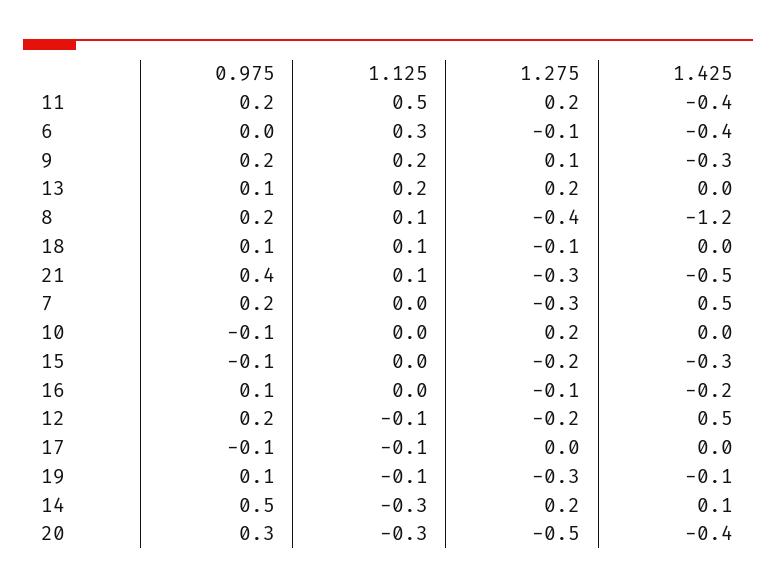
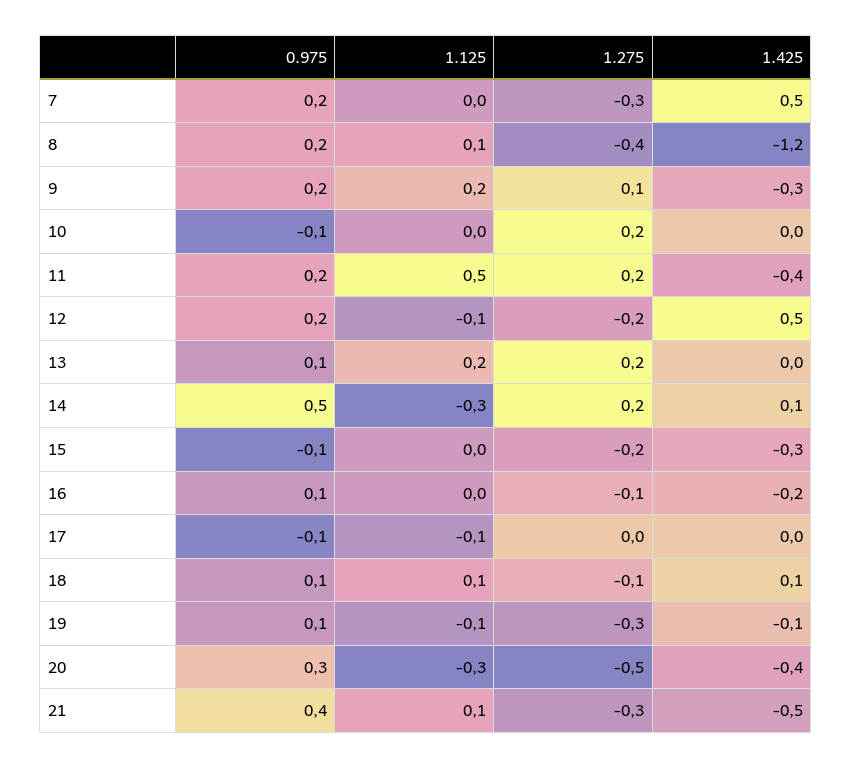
  {
    "0.975": {
      "11": 0.2,
-     "6": 0,
      "9": 0.2,
      "13": 0.1,
      "8": 0.2,
      "18": 0.1,
      "21": 0.4,
      "7": 0.2,
      "10": -0.1,
      "15": -0.1,
      "16": 0.1,
      "12": 0.2,
      "17": -0.1,
      "19": 0.1,
      "14": 0.5,
      "20": 0.3
    },
    "1.125": {
      "11": 0.5,
-     "6": 0.3,
      "9": 0.2,
      "13": 0.2,
      "8": 0.1,
      "18": 0.1,
      "21": 0.1,
      "7": 0,
      "10": 0,
      "15": 0,
      "16": 0,
      "12": -0.1,
      "17": -0.1,
      "19": -0.1,
      "14": -0.3,
      "20": -0.3
    },
    "1.275": {
      "11": 0.2,
-     "6": -0.1,
      "9": 0.1,
      "13": 0.2,
      "8": -0.4,
      "18": -0.1,
      "21": -0.3,
      "7": -0.3,
      "10": 0.2,
      "15": -0.2,
      "16": -0.1,
      "12": -0.2,
      "17": 0,
      "19": -0.3,
      "14": 0.2,
      "20": -0.5
    },
    "1.425": {
      "11": -0.4,
-     "6": -0.4,
      "9": -0.3,
      "13": 0,
      "8": -1.2,
-     "18": 0,
+     "18": 0.1,
      "21": -0.5,
      "7": 0.5,
      "10": 0,
      "15": -0.3,
      "16": -0.2,
      "12": 0.5,
      "17": 0,
      "19": -0.1,
      "14": 0.1,
      "20": -0.4
    }
  }

